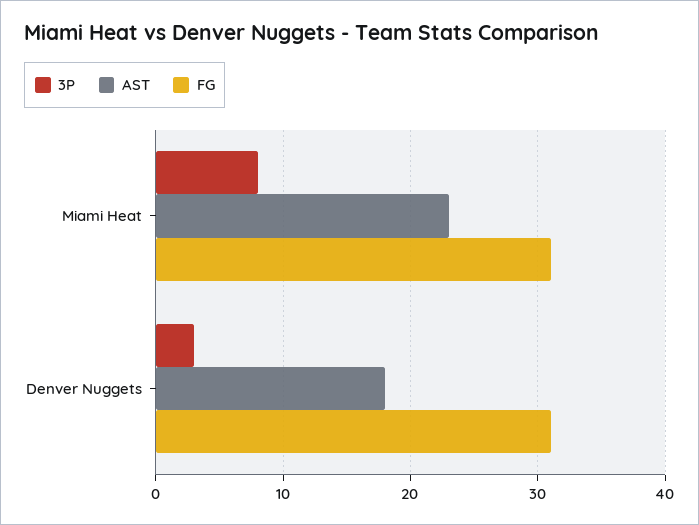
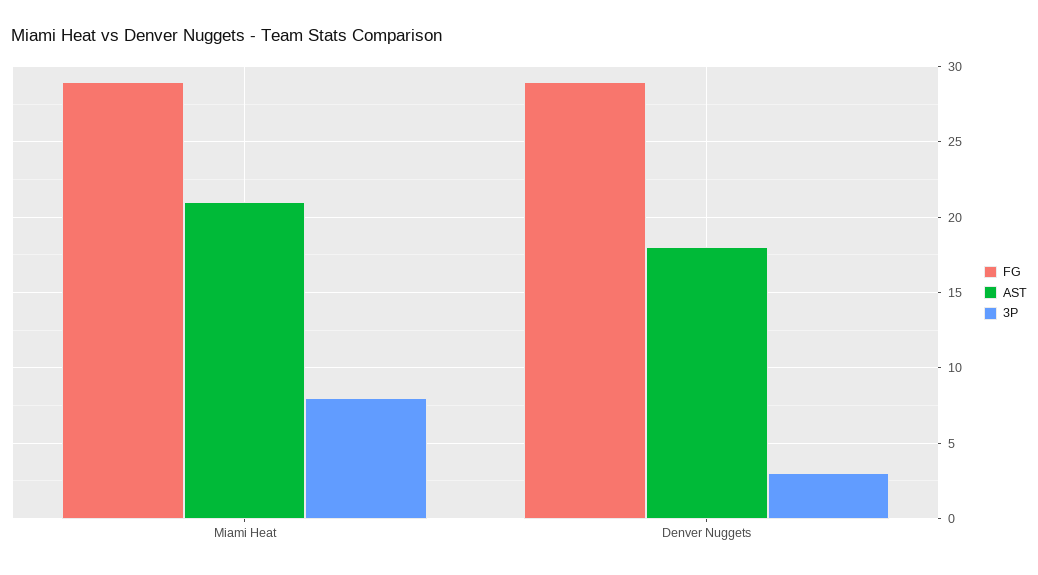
  {
    "3P": {
      "Miami Heat": 8,
      "Denver Nuggets": 3
    },
    "AST": {
-     "Miami Heat": 23,
+     "Miami Heat": 21,
      "Denver Nuggets": 18
    },
    "FG": {
-     "Miami Heat": 31,
+     "Miami Heat": 29,
-     "Denver Nuggets": 31
+     "Denver Nuggets": 29
    }
  }

